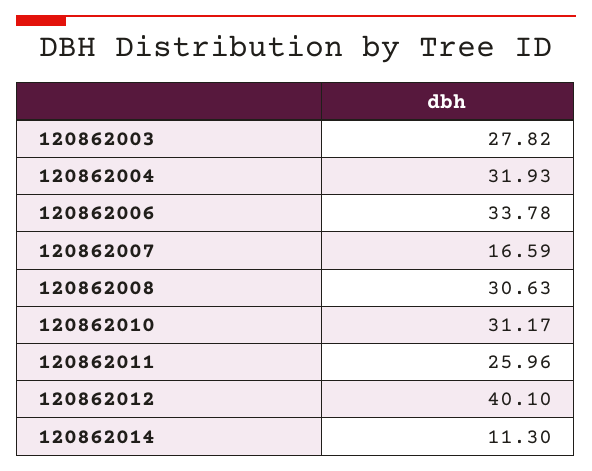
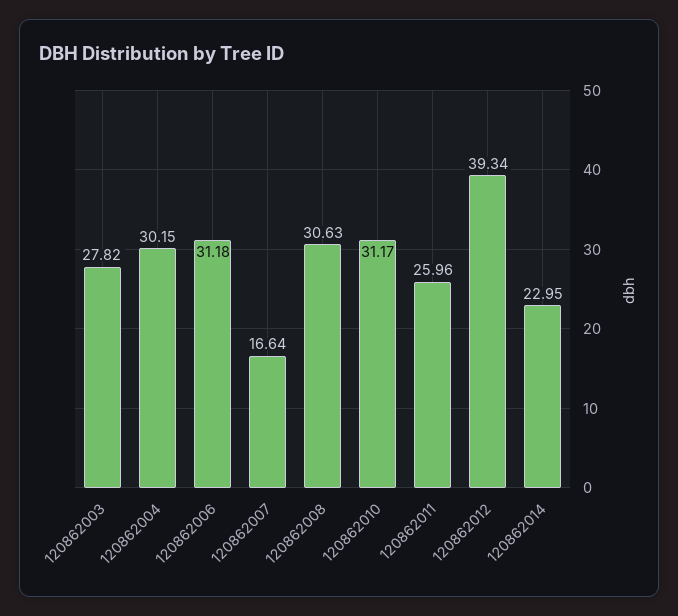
  {
    "120862003": 27.82,
-   "120862004": 31.93,
+   "120862004": 30.15,
-   "120862006": 33.78,
+   "120862006": 31.18,
-   "120862007": 16.59,
+   "120862007": 16.64,
    "120862008": 30.63,
    "120862010": 31.17,
    "120862011": 25.96,
-   "120862012": 40.1,
+   "120862012": 39.34,
-   "120862014": 11.3
+   "120862014": 22.95
  }

